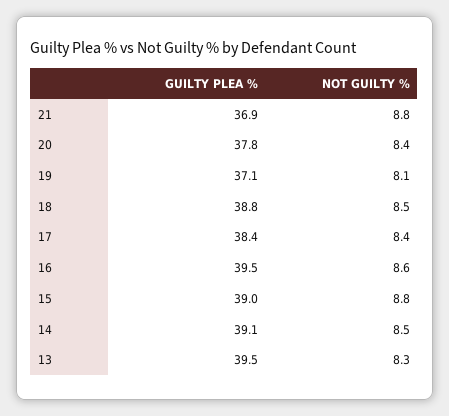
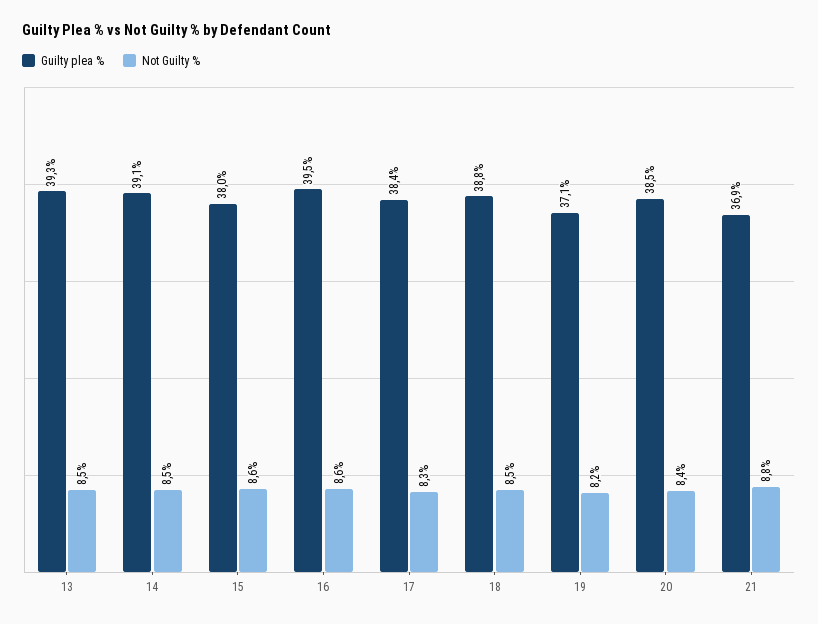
  {
    "GUILTY PLEA %": {
      "21": 36.9,
-     "20": 37.8,
+     "20": 38.5,
      "19": 37.1,
      "18": 38.8,
      "17": 38.4,
      "16": 39.5,
-     "15": 39,
+     "15": 38,
      "14": 39.1,
-     "13": 39.5
+     "13": 39.3
    },
    "NOT GUILTY %": {
      "21": 8.8,
      "20": 8.4,
-     "19": 8.1,
+     "19": 8.2,
      "18": 8.5,
-     "17": 8.4,
+     "17": 8.3,
      "16": 8.6,
-     "15": 8.8,
+     "15": 8.6,
      "14": 8.5,
-     "13": 8.3
+     "13": 8.5
    }
  }

